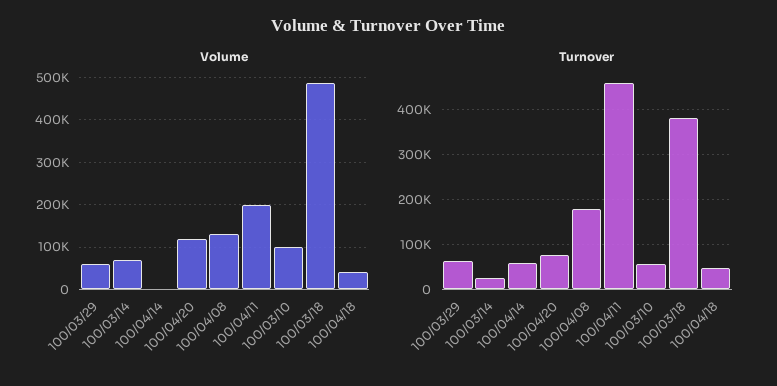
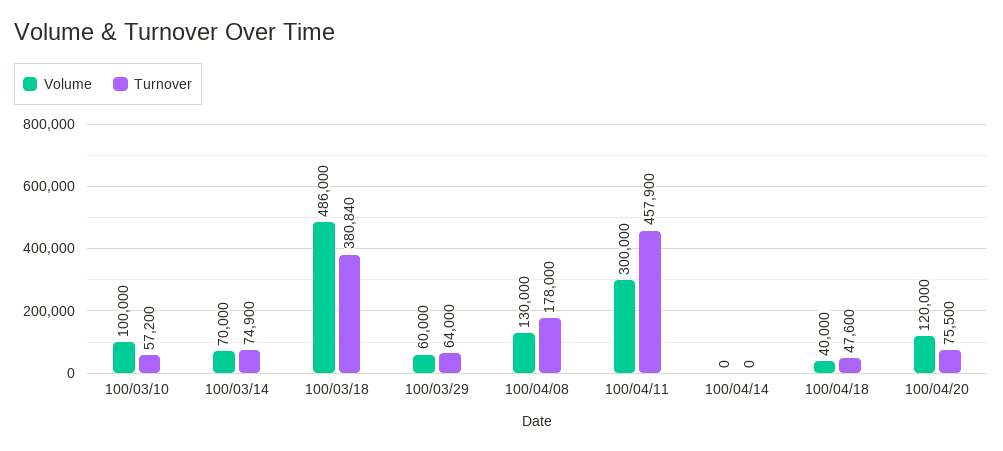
  {
    "Volume": {
      "100/03/29": 60000,
      "100/03/14": 70000,
      "100/04/14": 0,
      "100/04/20": 120000,
      "100/04/08": 130000,
-     "100/04/11": 200000,
+     "100/04/11": 300000,
      "100/03/10": 100000,
      "100/03/18": 486000,
      "100/04/18": 40000
    },
    "Turnover": {
      "100/03/29": 64000,
-     "100/03/14": 20000,
+     "100/03/14": 74900,
-     "100/04/14": 60000,
+     "100/04/14": 0,
      "100/04/20": 75500,
      "100/04/08": 178000,
      "100/04/11": 457900,
      "100/03/10": 57200,
      "100/03/18": 380840,
      "100/04/18": 47600
    }
  }

